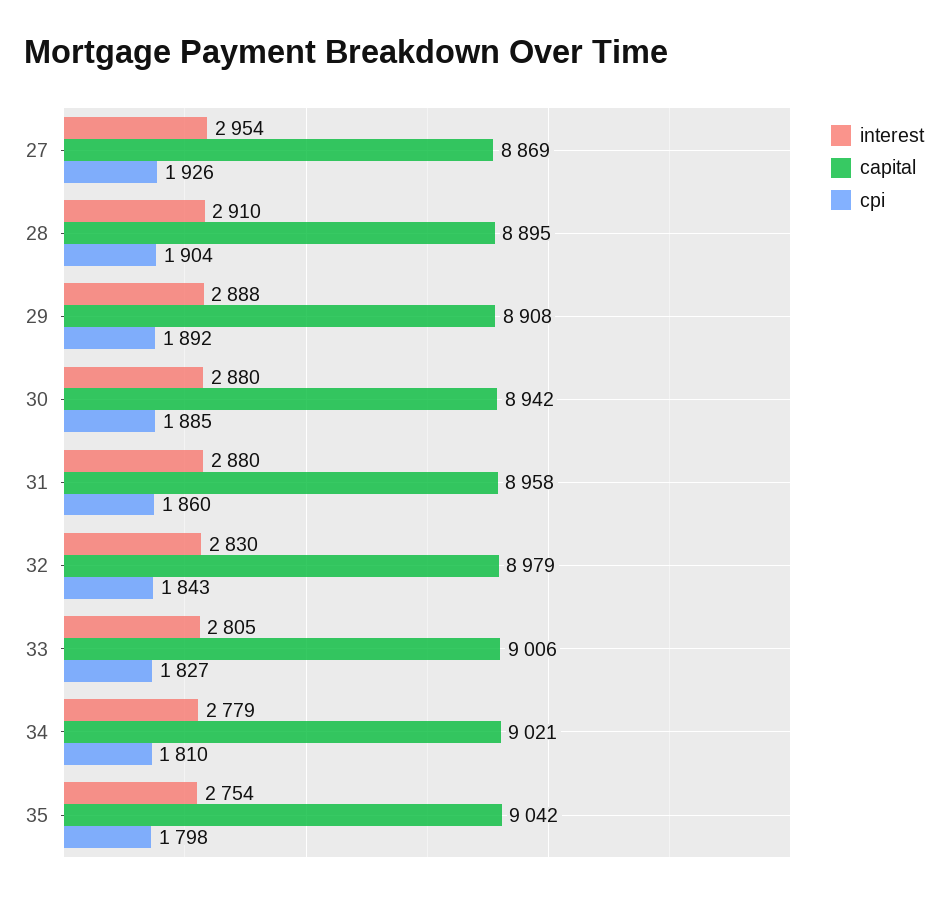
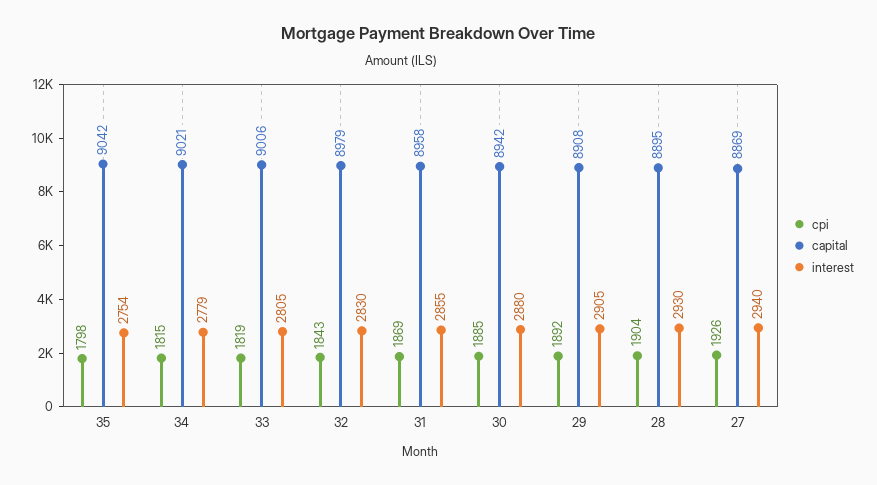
  {
    "interest": {
-     "27": 2954,
+     "27": 2940,
-     "28": 2910,
+     "28": 2930,
-     "29": 2888,
+     "29": 2905,
      "30": 2880,
-     "31": 2880,
+     "31": 2855,
      "32": 2830,
      "33": 2805,
      "34": 2779,
      "35": 2754
    },
    "capital": {
      "27": 8869,
      "28": 8895,
      "29": 8908,
      "30": 8942,
      "31": 8958,
      "32": 8979,
      "33": 9006,
      "34": 9021,
      "35": 9042
    },
    "cpi": {
      "27": 1926,
      "28": 1904,
      "29": 1892,
      "30": 1885,
-     "31": 1860,
+     "31": 1869,
      "32": 1843,
-     "33": 1827,
+     "33": 1819,
-     "34": 1810,
+     "34": 1815,
      "35": 1798
    }
  }

